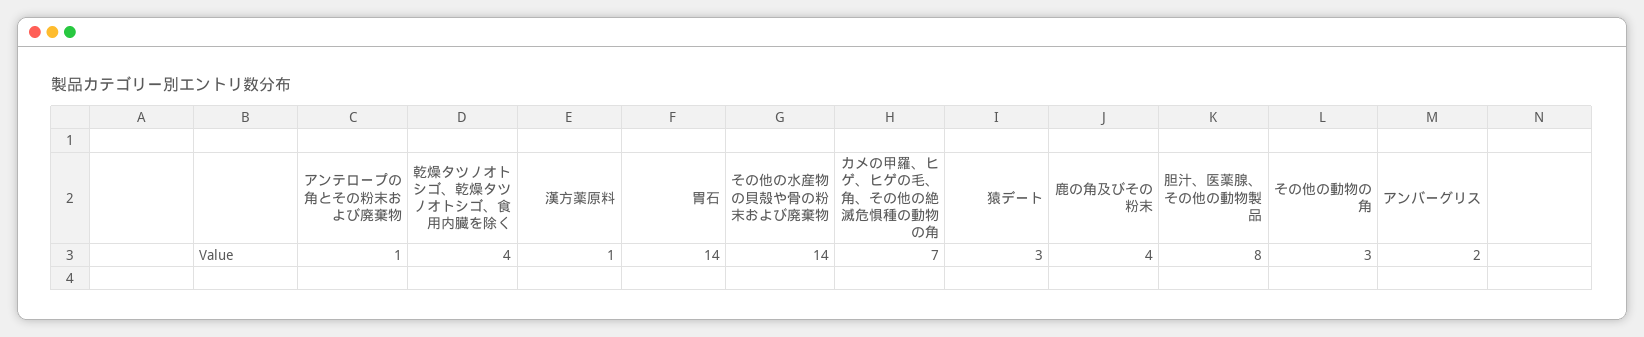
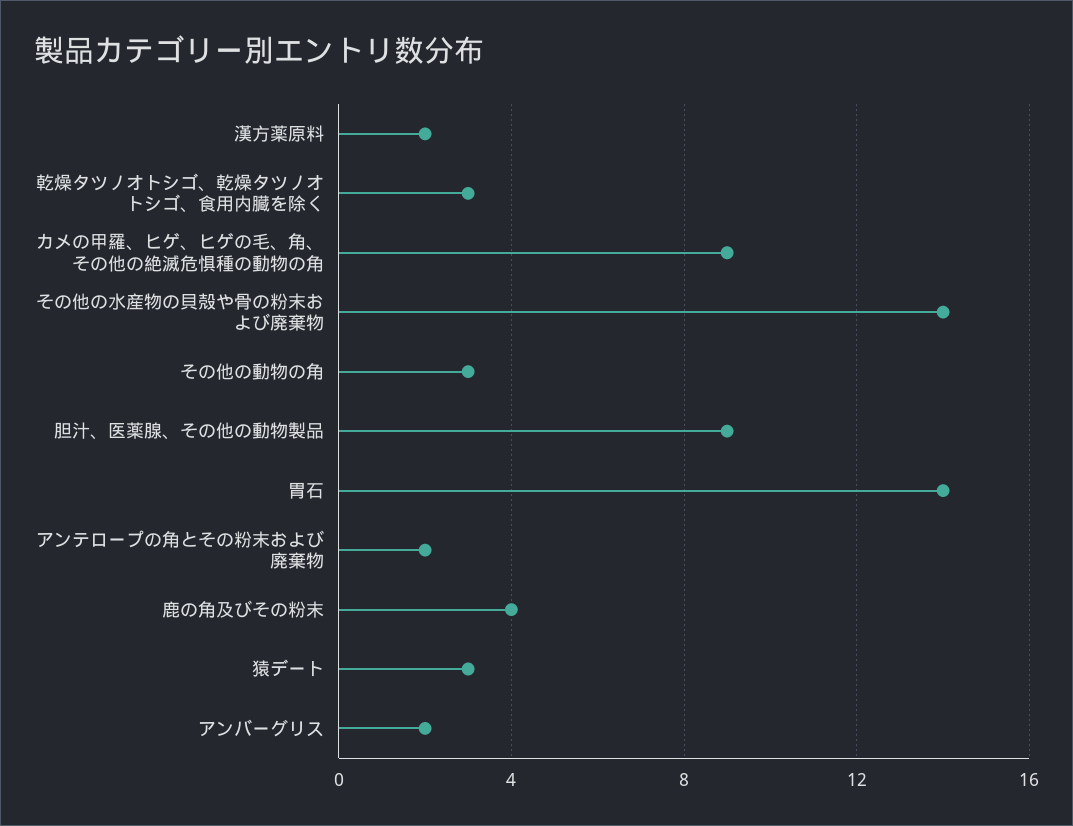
  {
-   "アンテロープの角とその粉末および廃棄物": 1,
+   "アンテロープの角とその粉末および廃棄物": 2,
-   "乾燥タツノオトシゴ、乾燥タツノオトシゴ、食用内臓を除く": 4,
+   "乾燥タツノオトシゴ、乾燥タツノオトシゴ、食用内臓を除く": 3,
-   "漢方薬原料": 1,
+   "漢方薬原料": 2,
    "胃石": 14,
    "その他の水産物の貝殻や骨の粉末および廃棄物": 14,
-   "カメの甲羅、ヒゲ、ヒゲの毛、角、その他の絶滅危惧種の動物の角": 7,
+   "カメの甲羅、ヒゲ、ヒゲの毛、角、その他の絶滅危惧種の動物の角": 9,
    "猿デート": 3,
    "鹿の角及びその粉末": 4,
-   "胆汁、医薬腺、その他の動物製品": 8,
+   "胆汁、医薬腺、その他の動物製品": 9,
    "その他の動物の角": 3,
    "アンバーグリス": 2
  }

